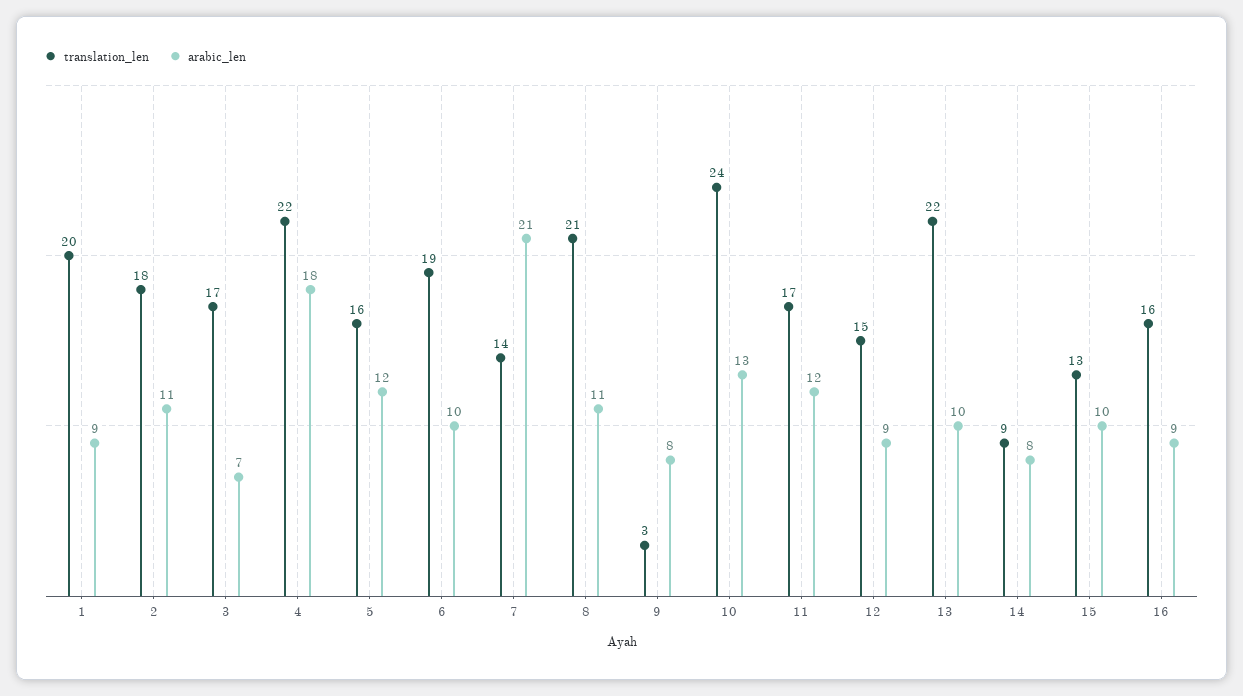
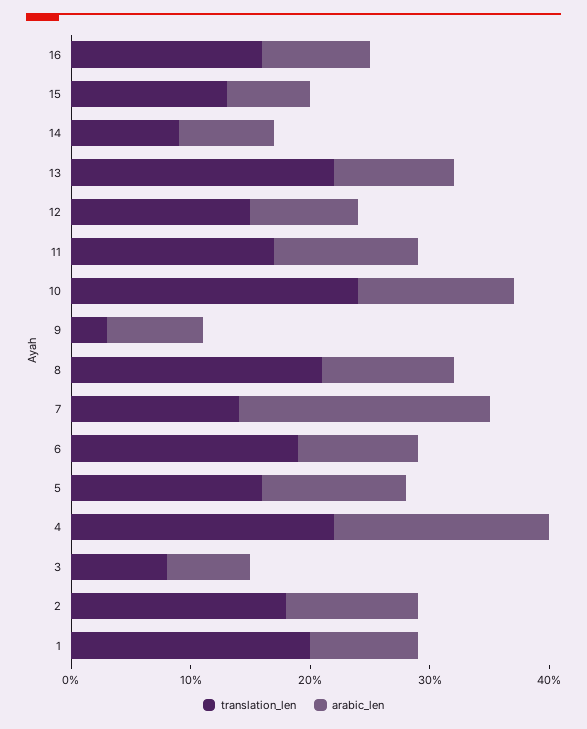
  {
    "translation_len": {
      "1": 20,
      "2": 18,
-     "3": 17,
+     "3": 8,
      "4": 22,
      "5": 16,
      "6": 19,
      "7": 14,
      "8": 21,
      "9": 3,
      "10": 24,
      "11": 17,
      "12": 15,
      "13": 22,
      "14": 9,
      "15": 13,
      "16": 16
    },
    "arabic_len": {
      "1": 9,
      "2": 11,
      "3": 7,
      "4": 18,
      "5": 12,
      "6": 10,
      "7": 21,
      "8": 11,
      "9": 8,
      "10": 13,
      "11": 12,
      "12": 9,
      "13": 10,
      "14": 8,
-     "15": 10,
+     "15": 7,
      "16": 9
    }
  }

